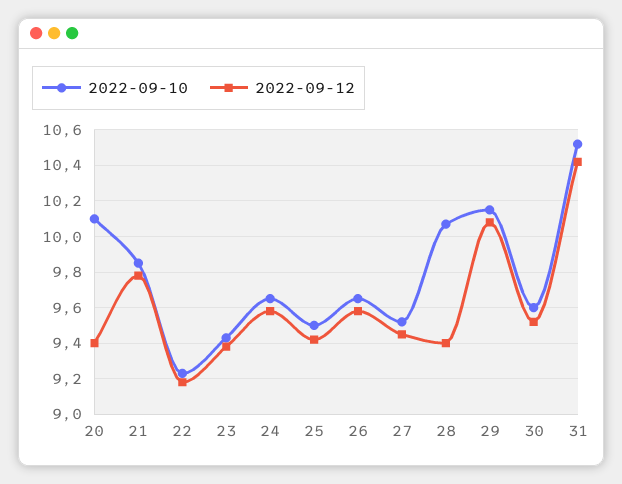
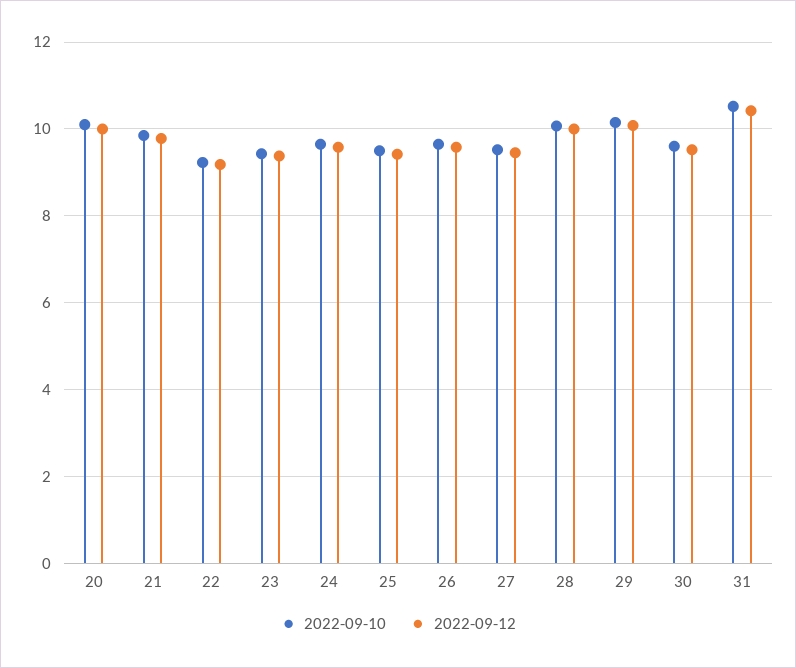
  {
    "2022-09-10": {
      "20": 10.1,
      "21": 9.85,
      "22": 9.25,
      "23": 9.45,
      "24": 9.65,
      "25": 9.5,
      "26": 9.65,
      "27": 9.5,
      "28": 10.05,
      "29": 10.15,
      "30": 9.6,
      "31": 10.5
    },
    "2022-09-12": {
-     "20": 9.4,
+     "20": 10,
      "21": 9.8,
      "22": 9.2,
      "23": 9.4,
      "24": 9.6,
      "25": 9.4,
      "26": 9.6,
      "27": 9.45,
-     "28": 9.4,
+     "28": 10,
      "29": 10.1,
      "30": 9.5,
      "31": 10.4
    }
  }

